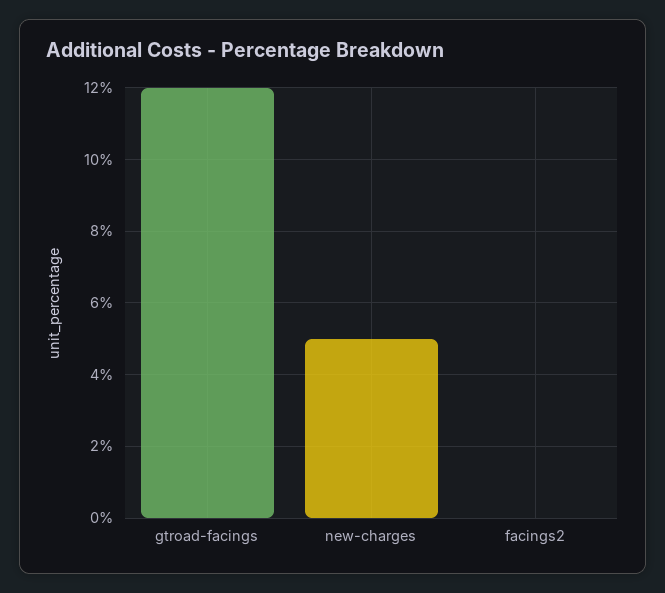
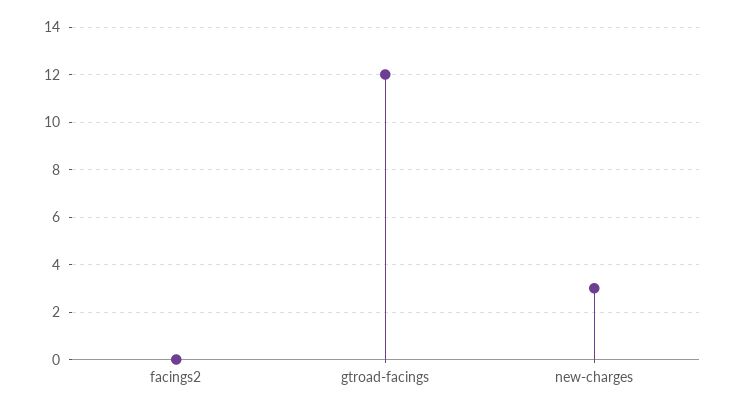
  {
    "gtroad-facings": 12,
-   "new-charges": 5,
+   "new-charges": 3,
    "facings2": 0
  }

